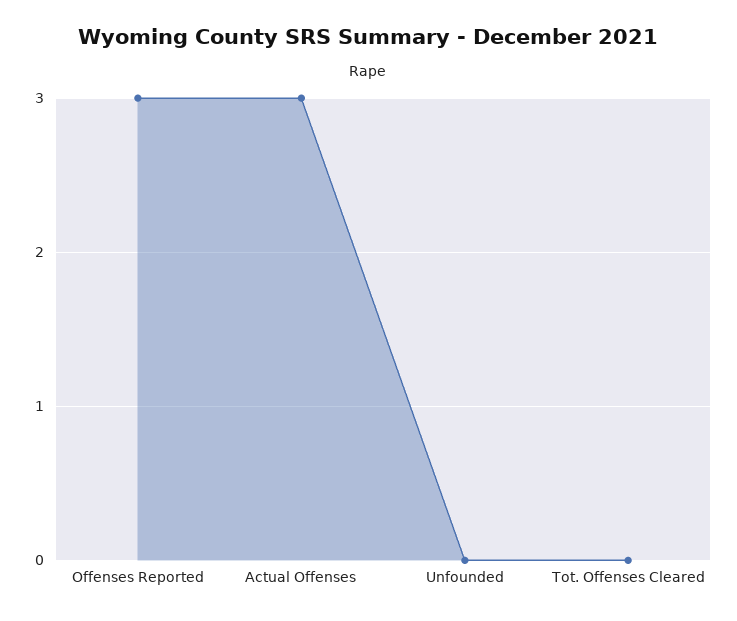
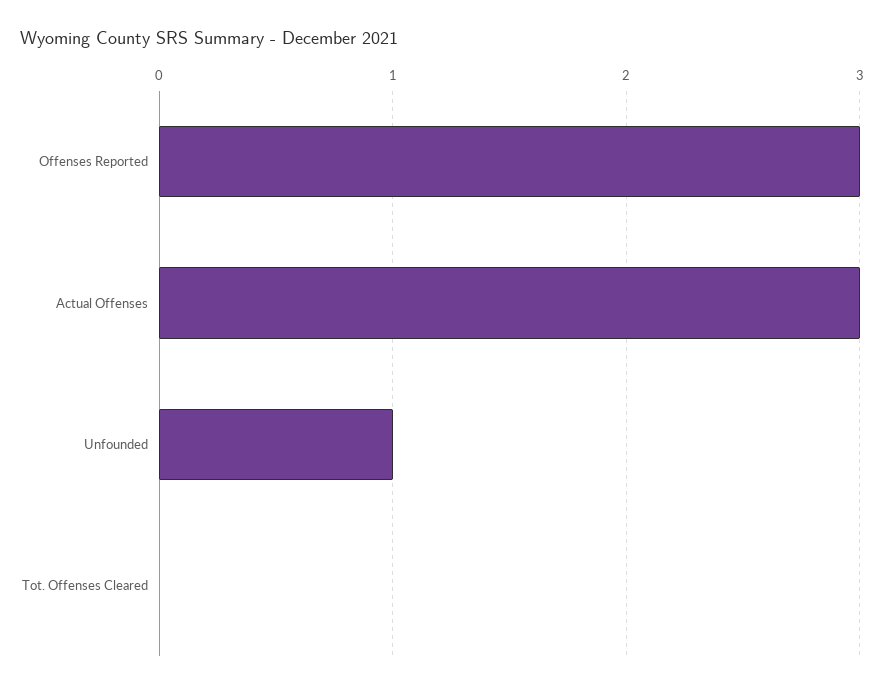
  {
    "Offenses Reported": 3,
    "Actual Offenses": 3,
-   "Unfounded": 0,
+   "Unfounded": 1,
    "Tot. Offenses Cleared": 0
  }

